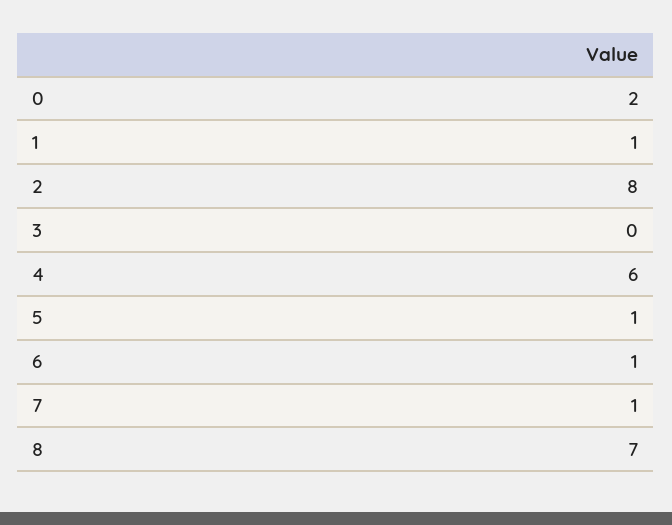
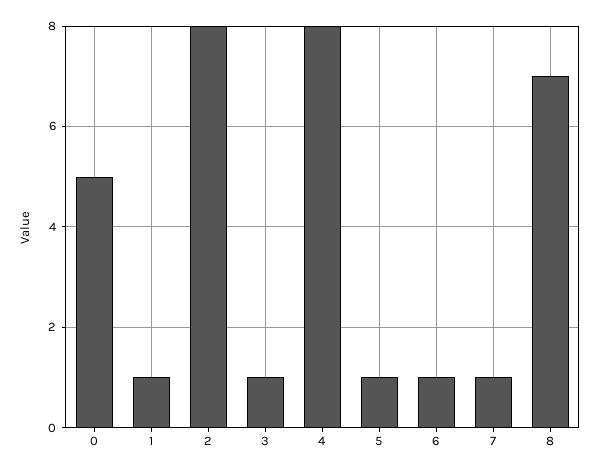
  {
-   "0": 2,
+   "0": 5,
    "1": 1,
    "2": 8,
-   "3": 0,
+   "3": 1,
-   "4": 6,
+   "4": 8,
    "5": 1,
    "6": 1,
    "7": 1,
    "8": 7
  }

